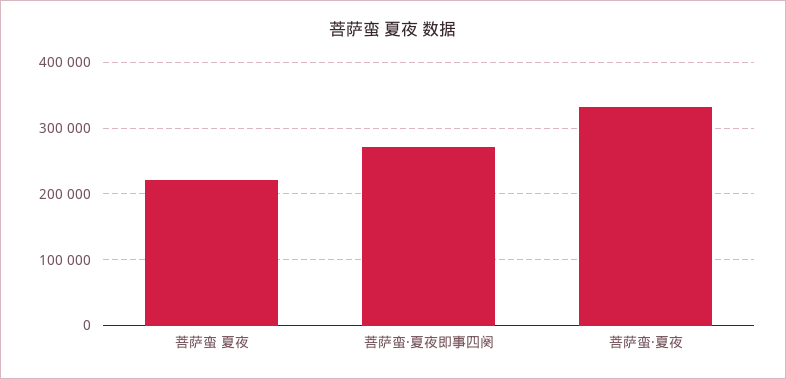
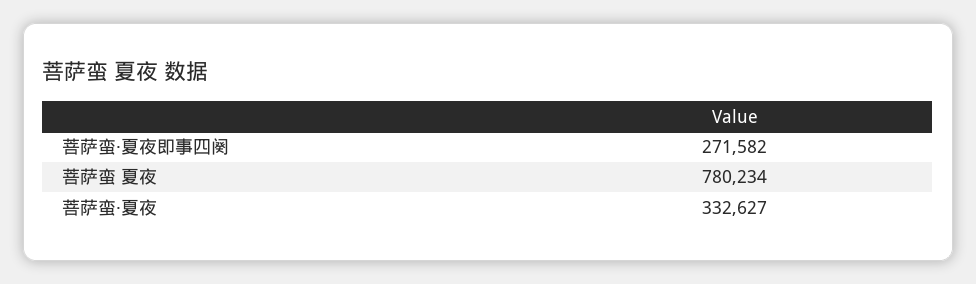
  {
-   "菩萨蛮 夏夜": 220000,
+   "菩萨蛮 夏夜": 780234,
    "菩萨蛮·夏夜即事四阕": 271582,
    "菩萨蛮·夏夜": 332627
  }

